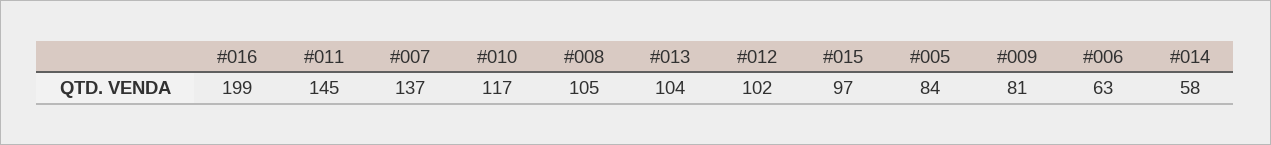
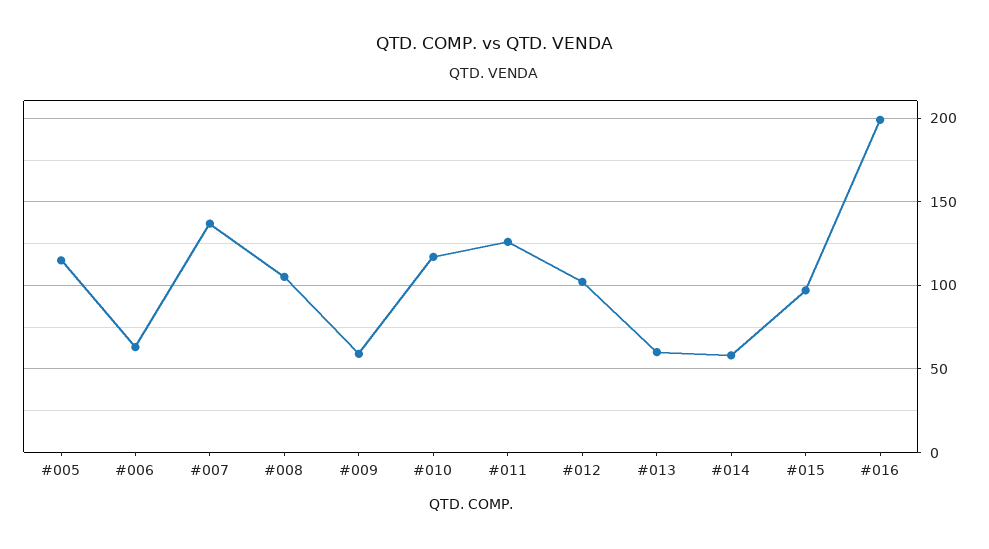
  {
    "#016": 199,
-   "#011": 145,
+   "#011": 125,
    "#007": 137,
    "#010": 117,
    "#008": 105,
-   "#013": 104,
+   "#013": 60,
    "#012": 102,
    "#015": 97,
-   "#005": 84,
+   "#005": 115,
-   "#009": 81,
+   "#009": 60,
    "#006": 63,
    "#014": 58
  }

